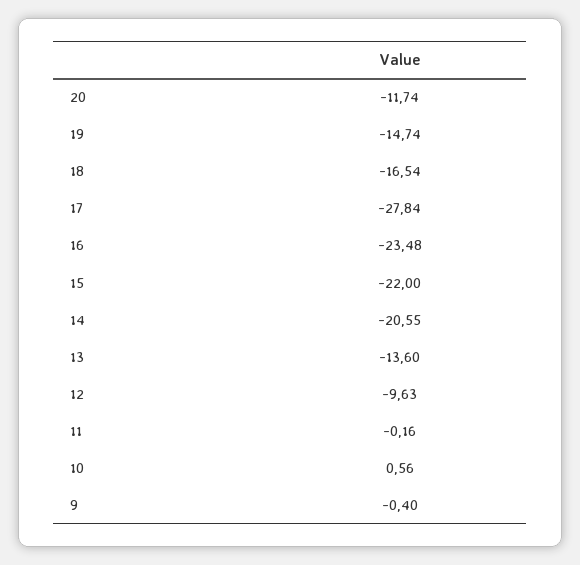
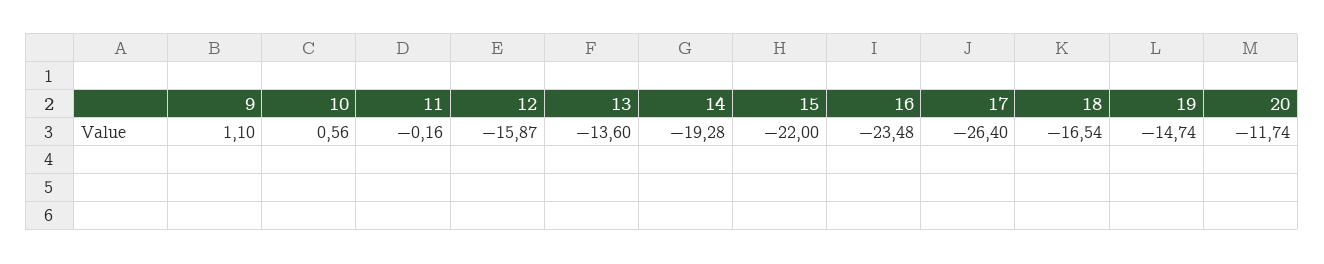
  {
    "20": -11.74,
    "19": -14.74,
    "18": -16.54,
-   "17": -27.84,
+   "17": -26.4,
    "16": -23.48,
    "15": -22,
-   "14": -20.55,
+   "14": -19.28,
    "13": -13.6,
-   "12": -9.63,
+   "12": -15.87,
    "11": -0.16,
    "10": 0.56,
-   "9": -0.4
+   "9": 1.1
  }

